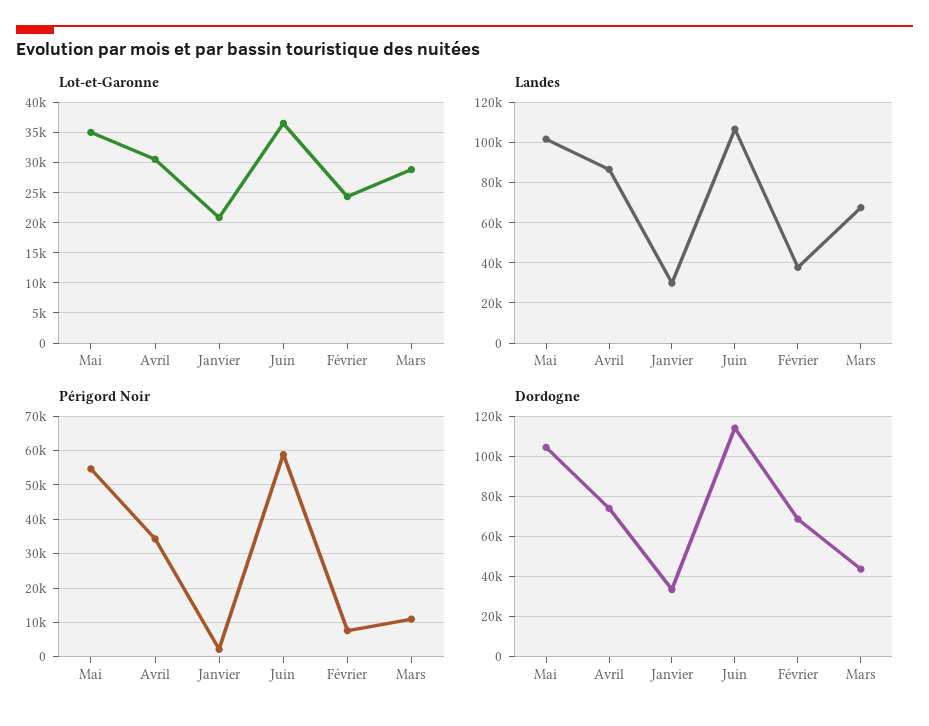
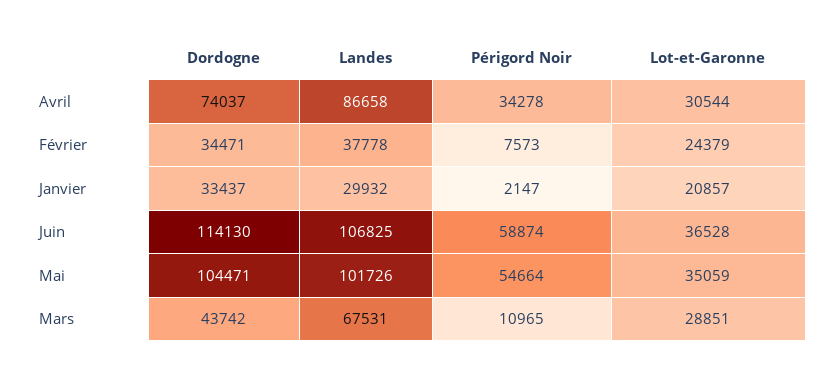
  {
    "Lot-et-Garonne": {
      "Mai": 35059,
      "Avril": 30544,
      "Janvier": 20857,
      "Juin": 36528,
      "Février": 24379,
      "Mars": 28851
    },
    "Landes": {
      "Mai": 101726,
      "Avril": 86658,
      "Janvier": 29932,
      "Juin": 106825,
      "Février": 37778,
      "Mars": 67531
    },
    "Périgord Noir": {
      "Mai": 54664,
      "Avril": 34278,
      "Janvier": 2147,
      "Juin": 58874,
      "Février": 7573,
      "Mars": 10965
    },
    "Dordogne": {
      "Mai": 104471,
      "Avril": 74037,
      "Janvier": 33437,
      "Juin": 114130,
-     "Février": 70000,
+     "Février": 34471,
      "Mars": 43742
    }
  }

